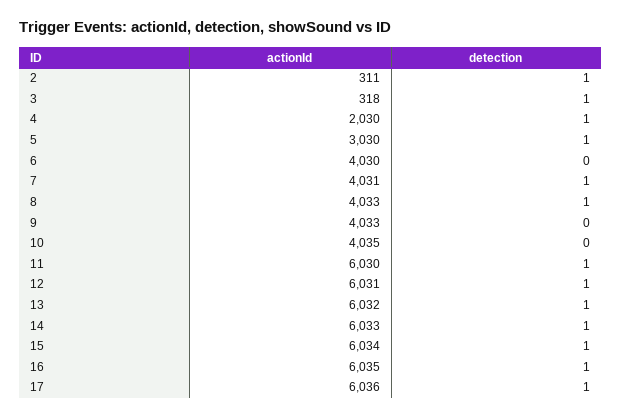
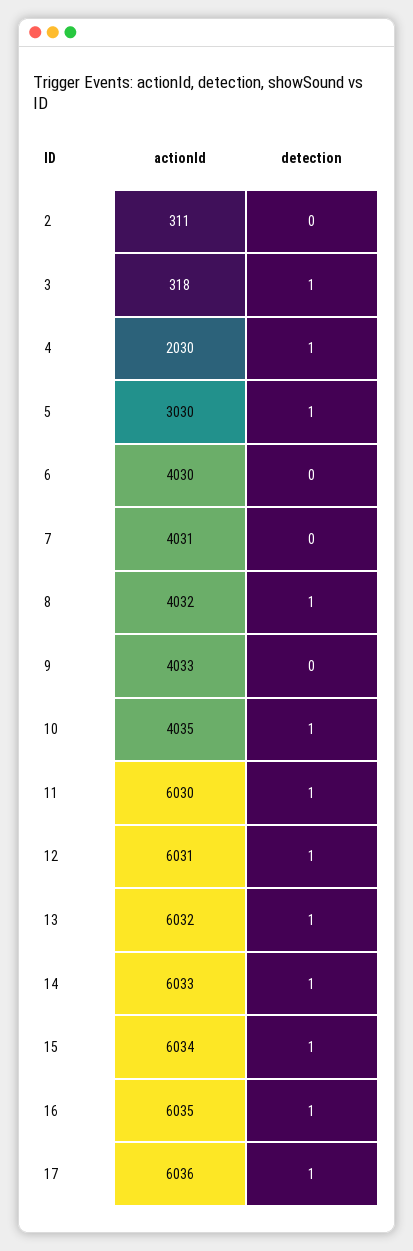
  {
    "actionId": {
      "2": 311,
      "3": 318,
      "4": 2030,
      "5": 3030,
      "6": 4030,
      "7": 4031,
-     "8": 4033,
+     "8": 4032,
      "9": 4033,
      "10": 4035,
      "11": 6030,
      "12": 6031,
      "13": 6032,
      "14": 6033,
      "15": 6034,
      "16": 6035,
      "17": 6036
    },
    "detection": {
-     "2": 1,
+     "2": 0,
      "3": 1,
      "4": 1,
      "5": 1,
      "6": 0,
-     "7": 1,
+     "7": 0,
      "8": 1,
      "9": 0,
-     "10": 0,
+     "10": 1,
      "11": 1,
      "12": 1,
      "13": 1,
      "14": 1,
      "15": 1,
      "16": 1,
      "17": 1
    }
  }

